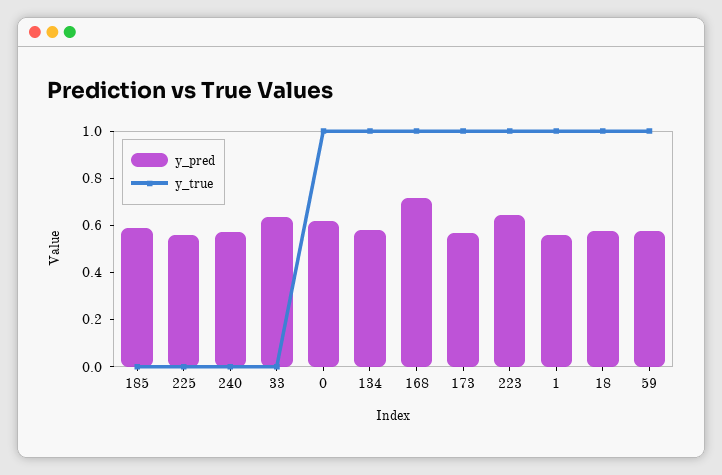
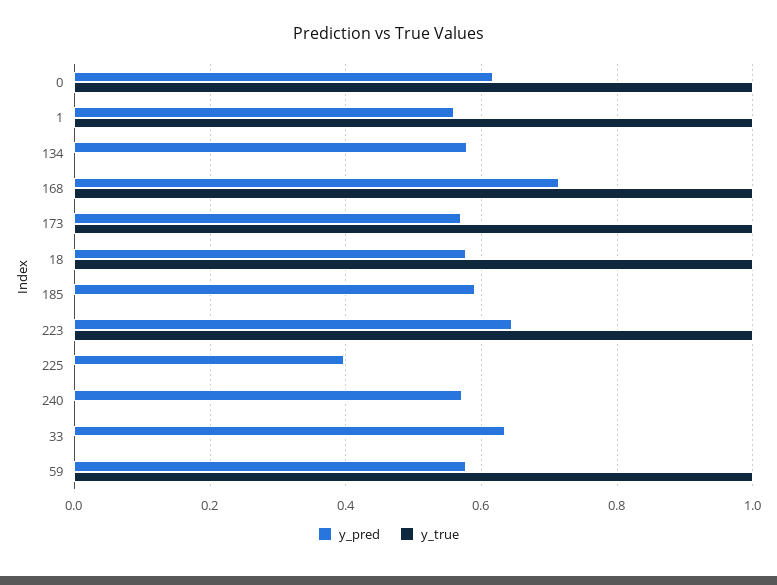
  {
    "y_pred": {
      "185": 0.6,
-     "225": 0.55,
+     "225": 0.4,
      "240": 0.58,
      "33": 0.64,
      "0": 0.62,
      "134": 0.58,
      "168": 0.72,
      "173": 0.56,
      "223": 0.64,
      "1": 0.56,
      "18": 0.58,
      "59": 0.58
    },
    "y_true": {
      "185": 0,
      "225": 0,
      "240": 0,
      "33": 0,
      "0": 1,
-     "134": 1,
+     "134": 0,
      "168": 1,
      "173": 1,
      "223": 1,
      "1": 1,
      "18": 1,
      "59": 1
    }
  }

